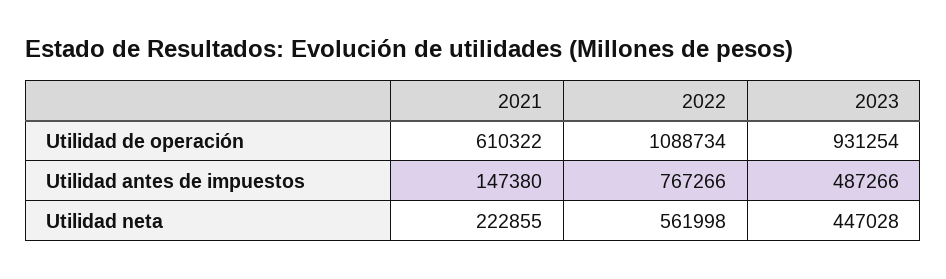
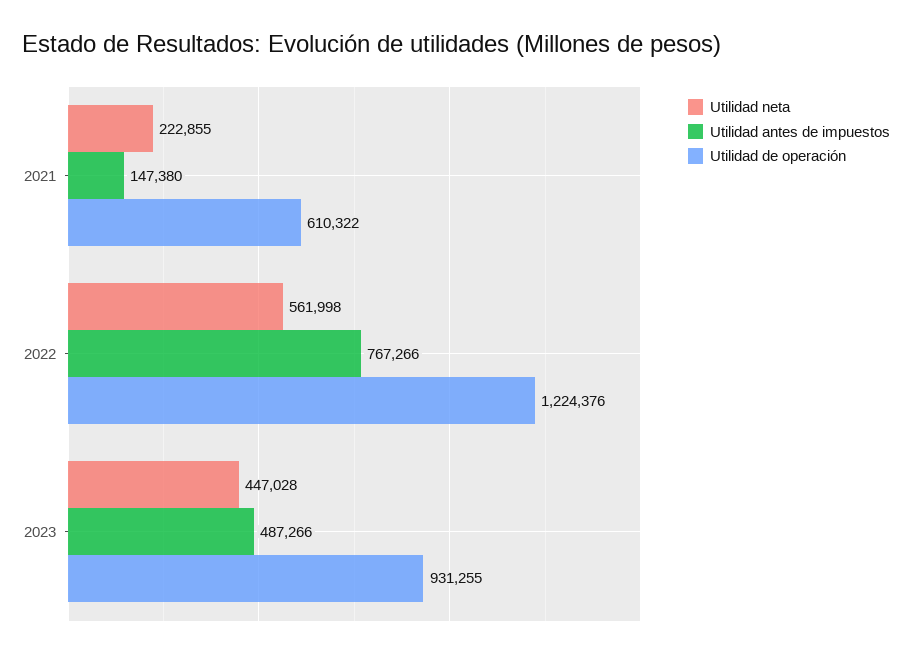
  {
    "Utilidad de operación": {
      "2021": 610322,
-     "2022": 1088734,
+     "2022": 1224376,
-     "2023": 931254
+     "2023": 931255
    },
    "Utilidad antes de impuestos": {
      "2021": 147380,
      "2022": 767266,
      "2023": 487266
    },
    "Utilidad neta": {
      "2021": 222855,
      "2022": 561998,
      "2023": 447028
    }
  }

